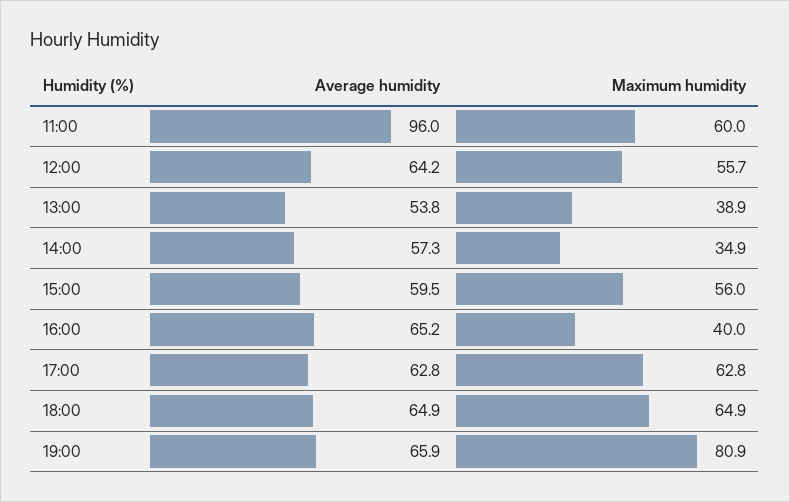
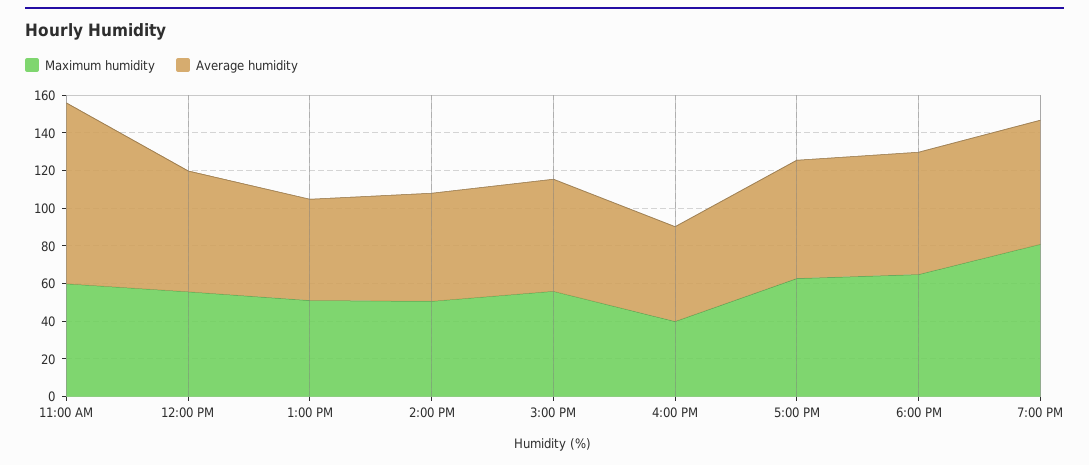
  {
    "Average humidity": {
      "11:00": 96,
      "12:00": 64.2,
      "13:00": 53.8,
      "14:00": 57.3,
      "15:00": 59.5,
-     "16:00": 65.2,
+     "16:00": 50,
      "17:00": 62.8,
      "18:00": 64.9,
      "19:00": 65.9
    },
    "Maximum humidity": {
      "11:00": 60,
      "12:00": 55.7,
-     "13:00": 38.9,
+     "13:00": 50,
-     "14:00": 34.9,
+     "14:00": 50,
      "15:00": 56,
      "16:00": 40,
      "17:00": 62.8,
      "18:00": 64.9,
      "19:00": 80.9
    }
  }

